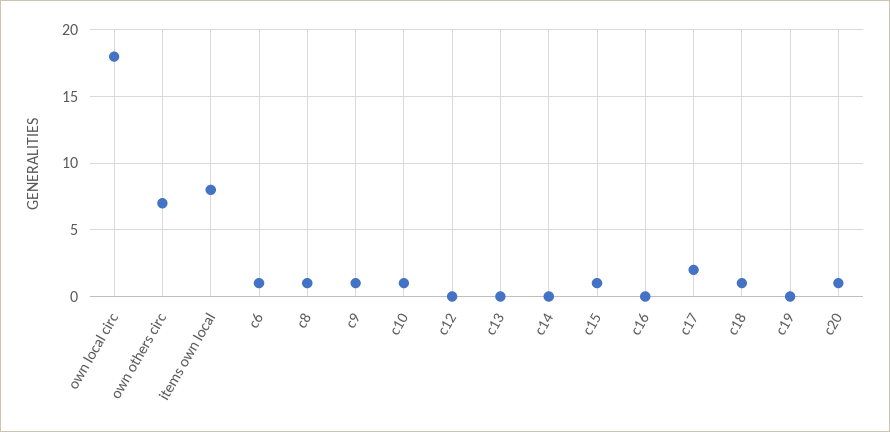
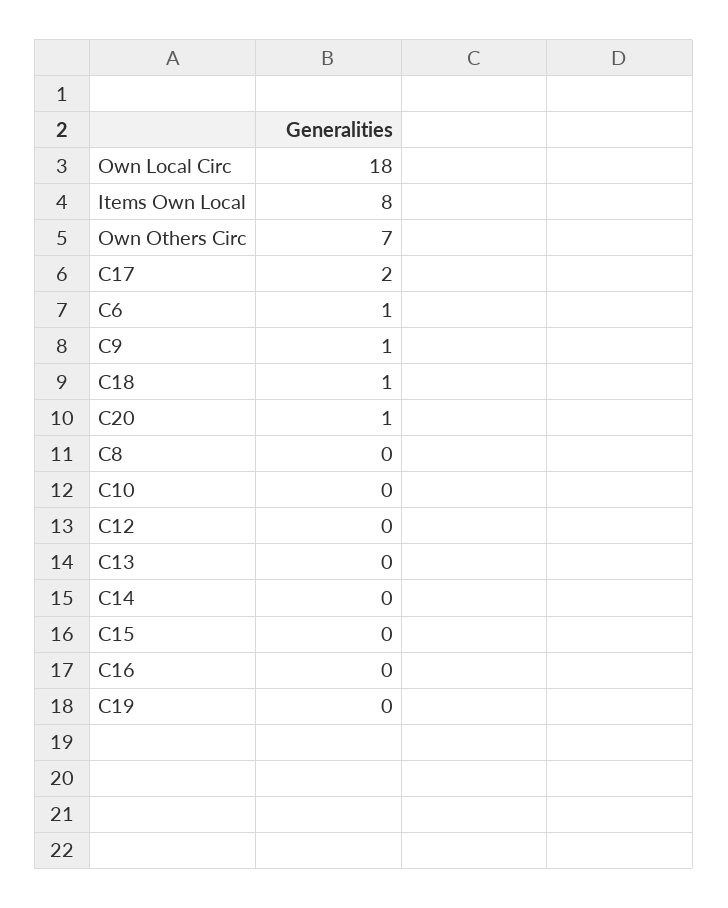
  {
    "own local circ": 18,
    "own others circ": 7,
    "items own local": 8,
    "c6": 1,
-   "c8": 1,
+   "c8": 0,
    "c9": 1,
-   "c10": 1,
+   "c10": 0,
    "c12": 0,
    "c13": 0,
    "c14": 0,
-   "c15": 1,
+   "c15": 0,
    "c16": 0,
    "c17": 2,
    "c18": 1,
    "c19": 0,
    "c20": 1
  }

